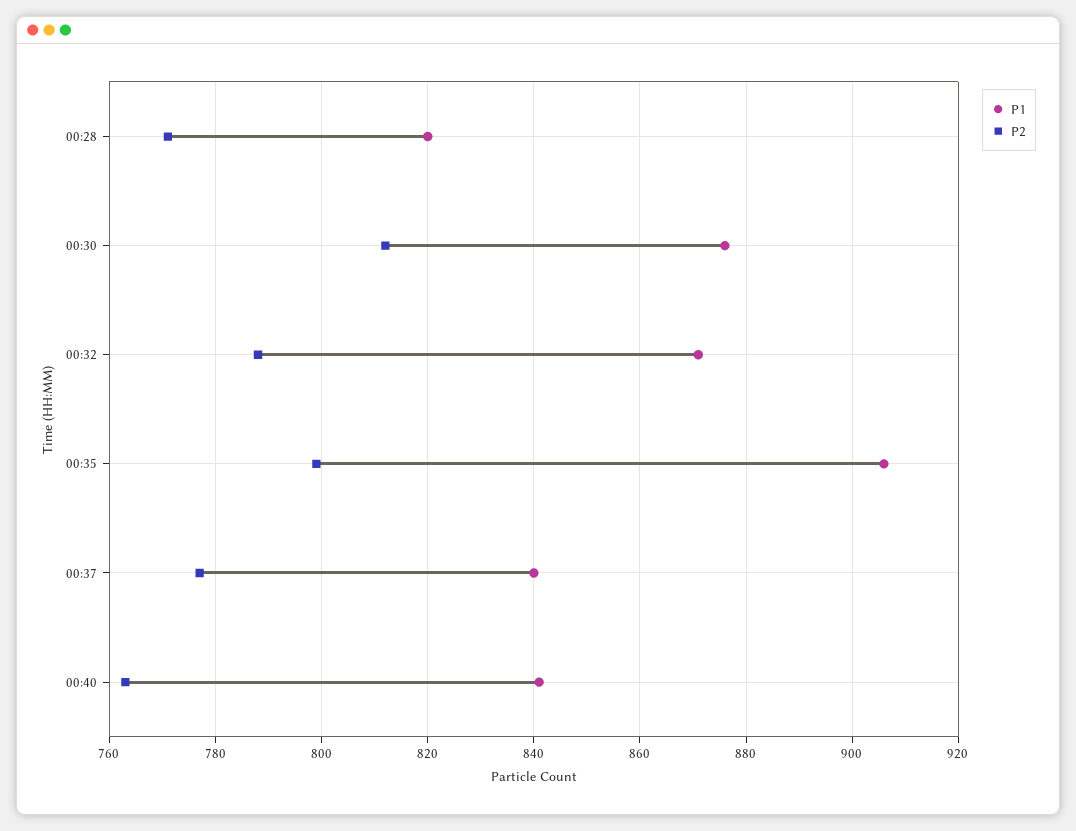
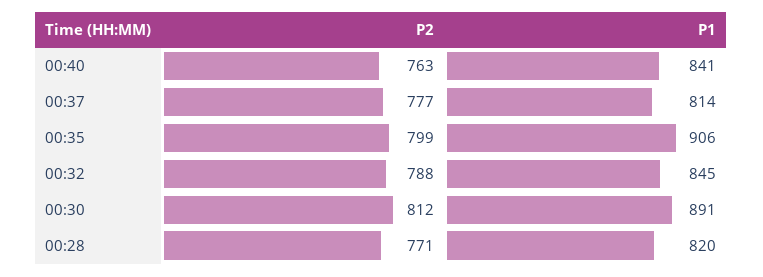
  {
    "P1": {
      "00:28": 820,
-     "00:30": 875,
+     "00:30": 891,
-     "00:32": 870,
+     "00:32": 845,
      "00:35": 906,
-     "00:37": 840,
+     "00:37": 814,
      "00:40": 841
    },
    "P2": {
      "00:28": 771,
      "00:30": 812,
      "00:32": 788,
      "00:35": 799,
      "00:37": 777,
      "00:40": 763
    }
  }

